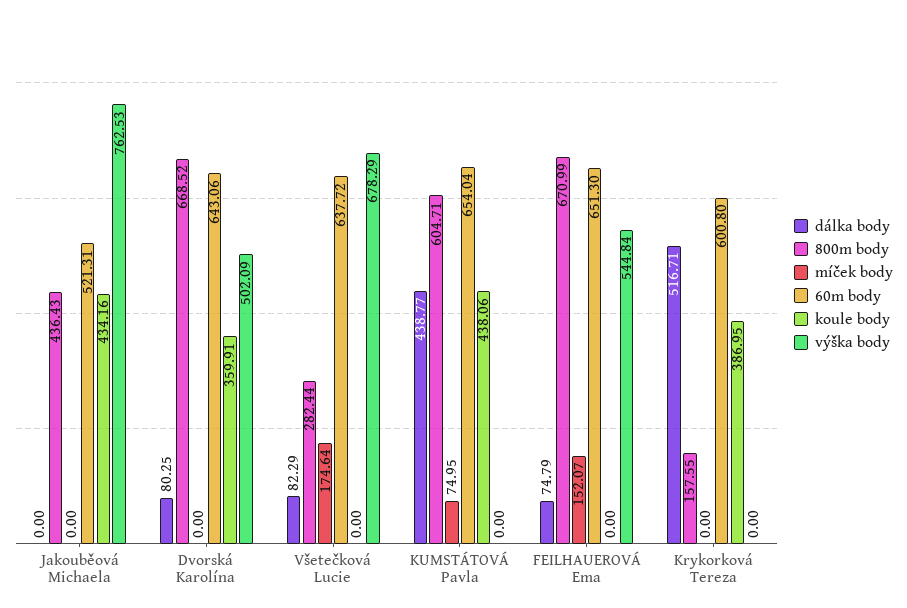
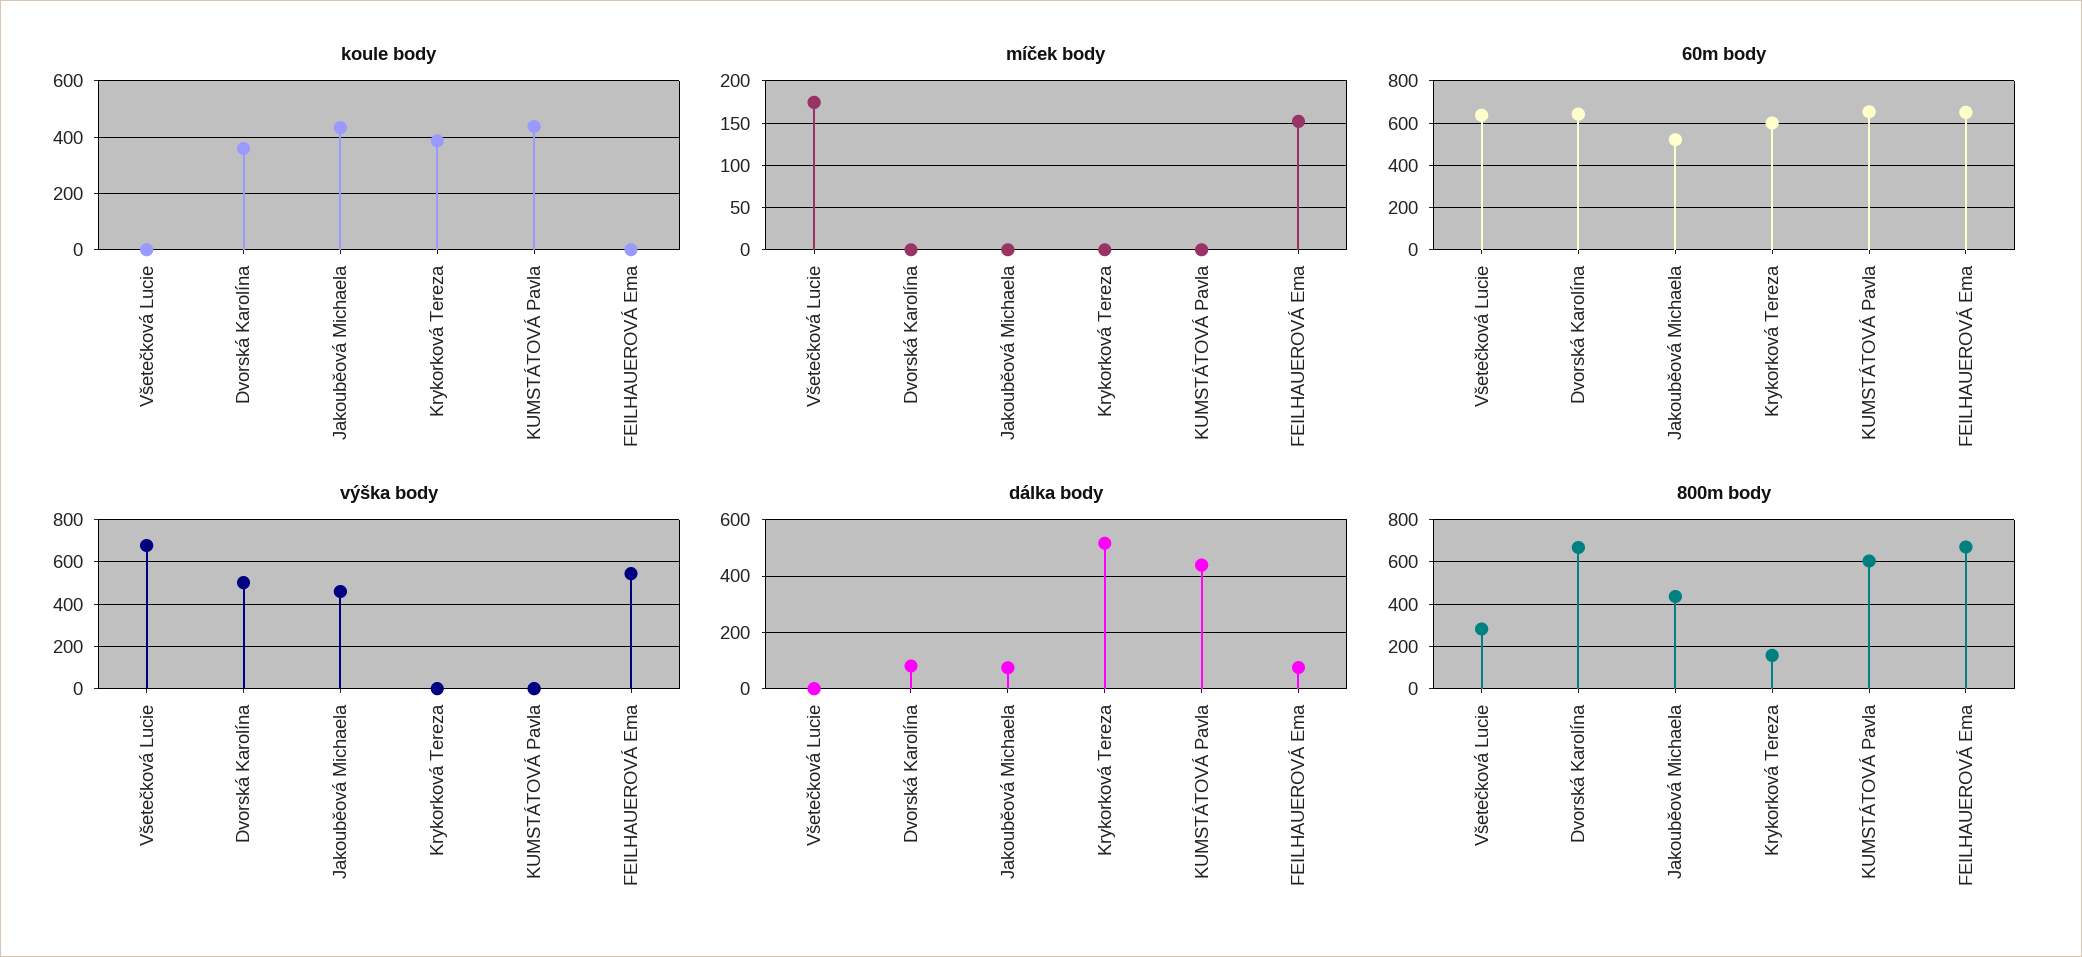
  {
    "dálka body": {
-     "Jakouběová Michaela": 0,
+     "Jakouběová Michaela": 75,
      "Dvorská Karolína": 80.25,
-     "Všetečková Lucie": 82.29,
+     "Všetečková Lucie": 0,
      "KUMSTÁTOVÁ Pavla": 438.77,
      "FEILHAUEROVÁ Ema": 74.79,
      "Krykorková Tereza": 516.71
    },
    "800m body": {
      "Jakouběová Michaela": 436.43,
      "Dvorská Karolína": 668.52,
      "Všetečková Lucie": 282.44,
      "KUMSTÁTOVÁ Pavla": 604.71,
      "FEILHAUEROVÁ Ema": 670.99,
      "Krykorková Tereza": 157.55
    },
    "míček body": {
      "Jakouběová Michaela": 0,
      "Dvorská Karolína": 0,
      "Všetečková Lucie": 174.64,
-     "KUMSTÁTOVÁ Pavla": 74.95,
+     "KUMSTÁTOVÁ Pavla": 0,
      "FEILHAUEROVÁ Ema": 152.07,
      "Krykorková Tereza": 0
    },
    "60m body": {
      "Jakouběová Michaela": 521.31,
      "Dvorská Karolína": 643.06,
      "Všetečková Lucie": 637.72,
      "KUMSTÁTOVÁ Pavla": 654.04,
      "FEILHAUEROVÁ Ema": 651.3,
      "Krykorková Tereza": 600.8
    },
    "koule body": {
      "Jakouběová Michaela": 434.16,
      "Dvorská Karolína": 359.91,
      "Všetečková Lucie": 0,
      "KUMSTÁTOVÁ Pavla": 438.06,
      "FEILHAUEROVÁ Ema": 0,
      "Krykorková Tereza": 386.95
    },
    "výška body": {
-     "Jakouběová Michaela": 762.53,
+     "Jakouběová Michaela": 450,
      "Dvorská Karolína": 502.09,
      "Všetečková Lucie": 678.29,
      "KUMSTÁTOVÁ Pavla": 0,
      "FEILHAUEROVÁ Ema": 544.84,
      "Krykorková Tereza": 0
    }
  }

